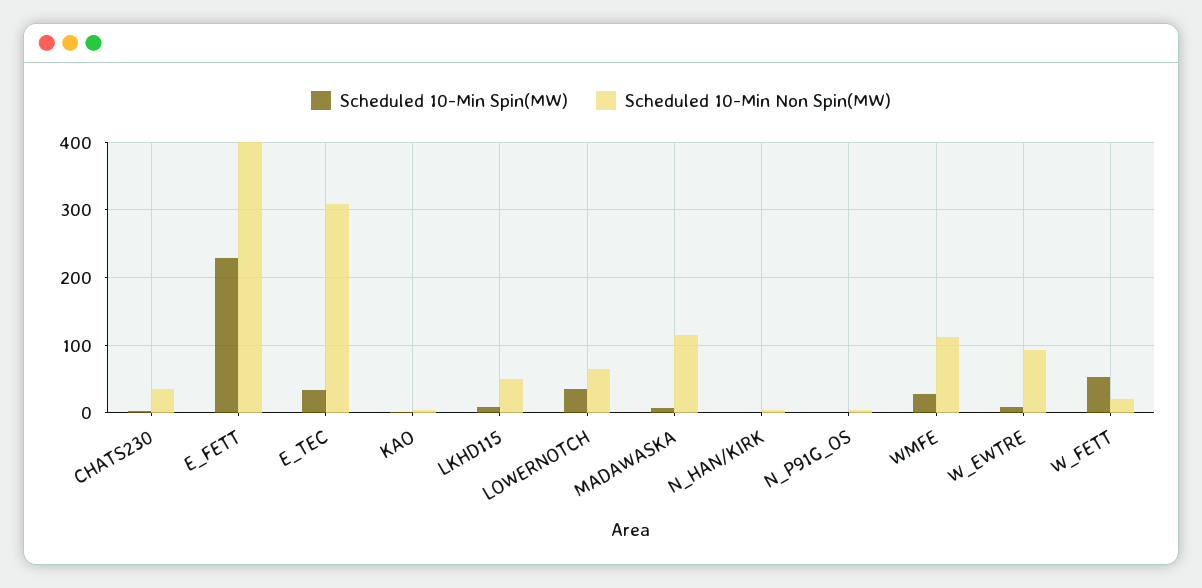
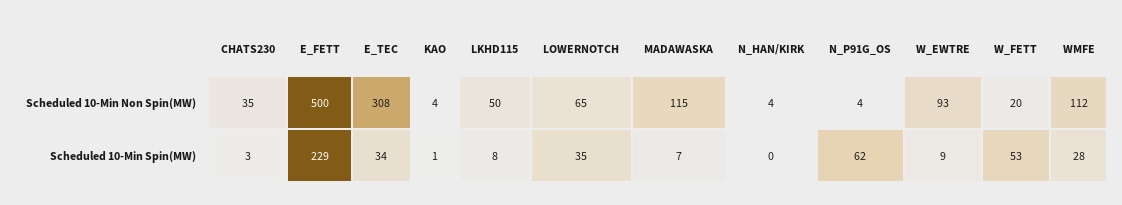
  {
    "Scheduled 10-Min Spin(MW)": {
      "CHATS230": 3,
      "E_FETT": 229,
      "E_TEC": 34,
      "KAO": 1,
      "LKHD115": 8,
      "LOWERNOTCH": 35,
      "MADAWASKA": 7,
      "N_HAN/KIRK": 0,
-     "N_P91G_OS": 0,
+     "N_P91G_OS": 62,
      "WMFE": 28,
      "W_EWTRE": 9,
      "W_FETT": 53
    },
    "Scheduled 10-Min Non Spin(MW)": {
      "CHATS230": 35,
-     "E_FETT": 400,
+     "E_FETT": 500,
      "E_TEC": 308,
      "KAO": 4,
      "LKHD115": 50,
      "LOWERNOTCH": 65,
      "MADAWASKA": 115,
      "N_HAN/KIRK": 4,
      "N_P91G_OS": 4,
      "WMFE": 112,
      "W_EWTRE": 93,
      "W_FETT": 20
    }
  }

